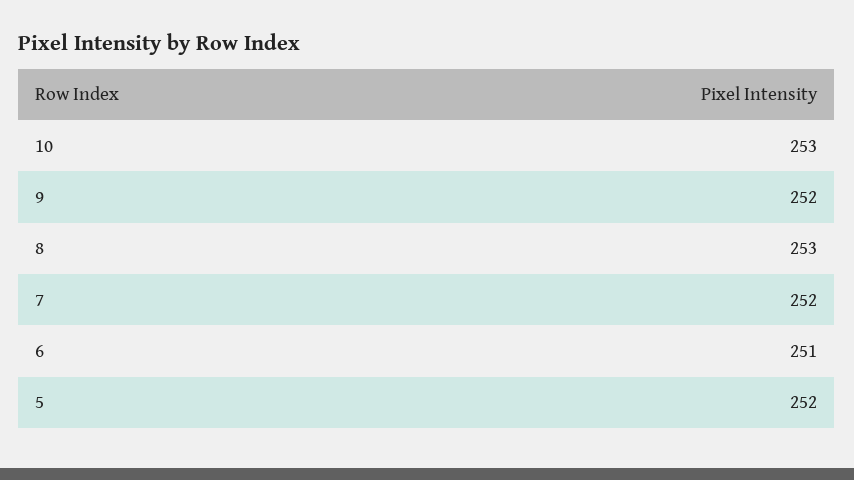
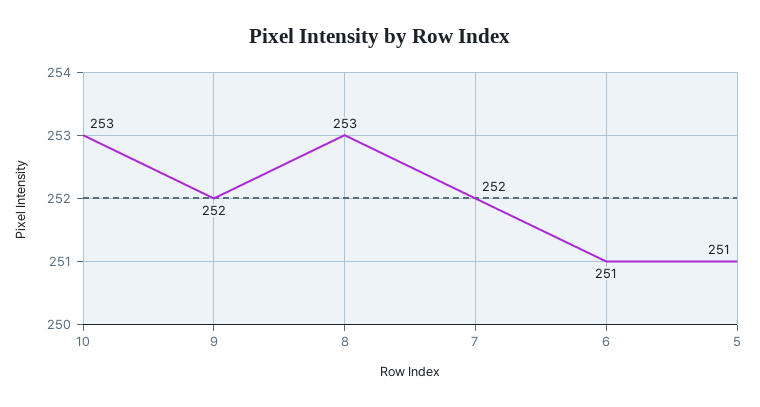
  {
    "10": 253,
    "9": 252,
    "8": 253,
    "7": 252,
    "6": 251,
-   "5": 252
+   "5": 251
  }

